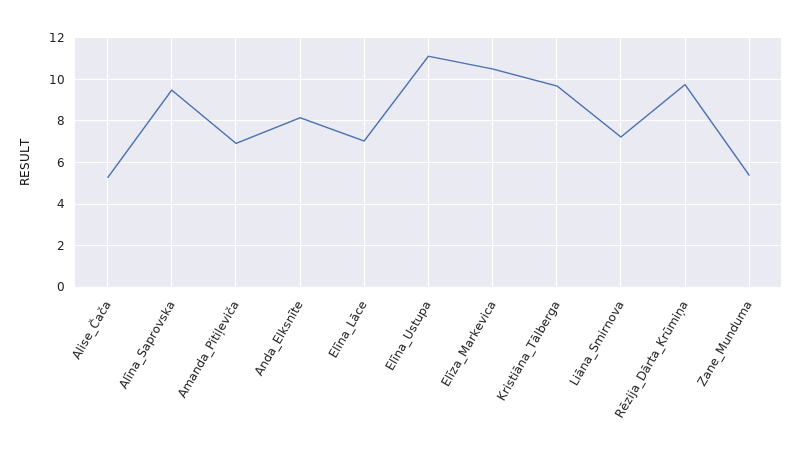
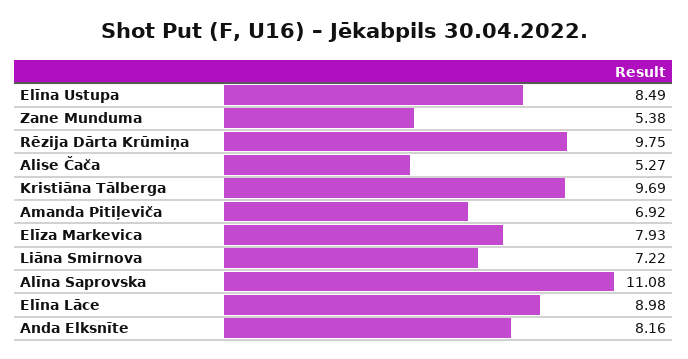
  {
    "Alise_Čača": 5.27,
-   "Alīna_Saprovska": 9.5,
+   "Alīna_Saprovska": 11.08,
    "Amanda_Pitiļeviča": 6.92,
    "Anda_Elksnīte": 8.16,
-   "Elīna_Lāce": 7,
+   "Elīna_Lāce": 8.98,
-   "Elīna_Ustupa": 11,
+   "Elīna_Ustupa": 8.49,
-   "Elīza_Markevica": 10.5,
+   "Elīza_Markevica": 7.93,
    "Kristiāna_Tālberga": 9.69,
    "Liāna_Smirnova": 7.22,
    "Rēzija_Dārta_Krūmiņa": 9.75,
    "Zane_Munduma": 5.38
  }

